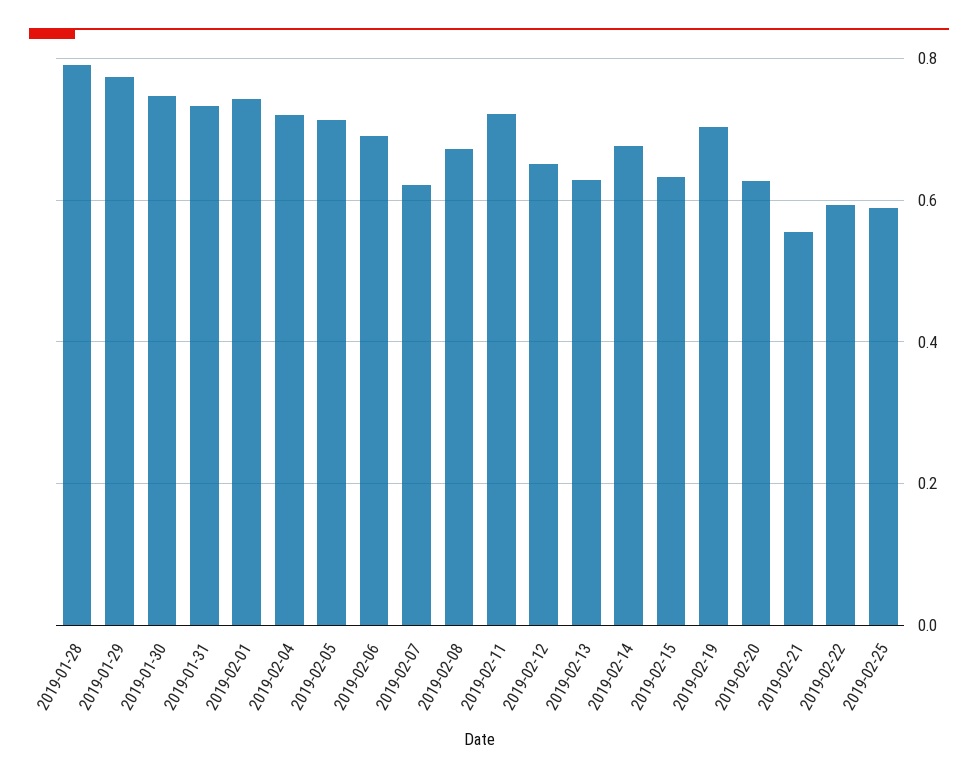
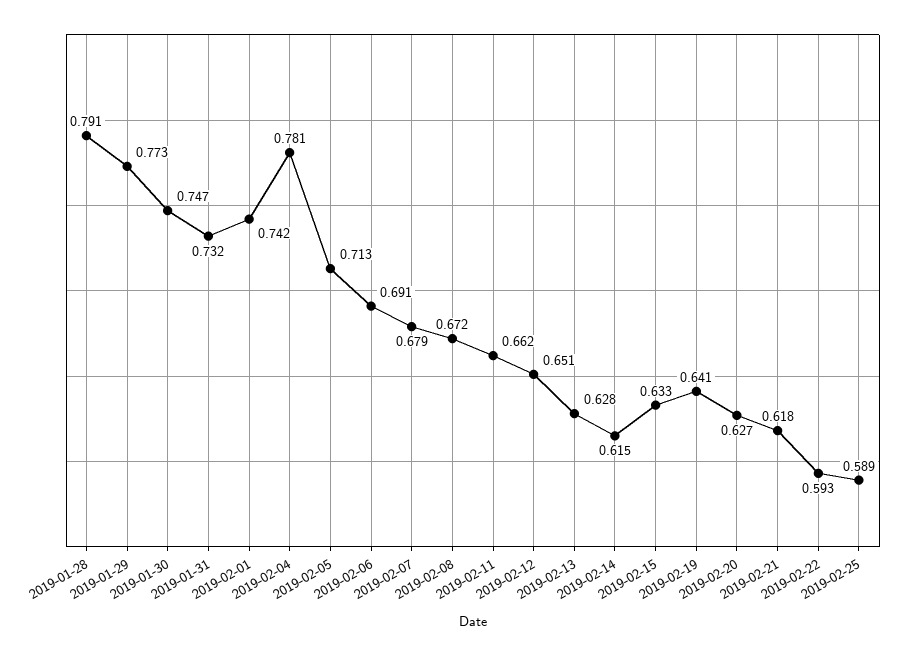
  {
    "2019-01-28": 0.791,
    "2019-01-29": 0.773,
    "2019-01-30": 0.747,
    "2019-01-31": 0.732,
    "2019-02-01": 0.742,
-   "2019-02-04": 0.72,
+   "2019-02-04": 0.781,
    "2019-02-05": 0.713,
    "2019-02-06": 0.691,
-   "2019-02-07": 0.62,
+   "2019-02-07": 0.679,
    "2019-02-08": 0.672,
-   "2019-02-11": 0.72,
+   "2019-02-11": 0.662,
    "2019-02-12": 0.651,
    "2019-02-13": 0.628,
-   "2019-02-14": 0.68,
+   "2019-02-14": 0.615,
    "2019-02-15": 0.633,
-   "2019-02-19": 0.7,
+   "2019-02-19": 0.641,
    "2019-02-20": 0.627,
-   "2019-02-21": 0.56,
+   "2019-02-21": 0.618,
    "2019-02-22": 0.593,
    "2019-02-25": 0.589
  }

